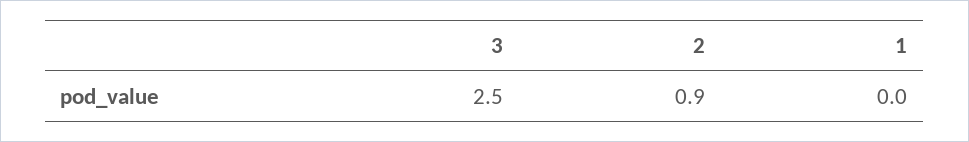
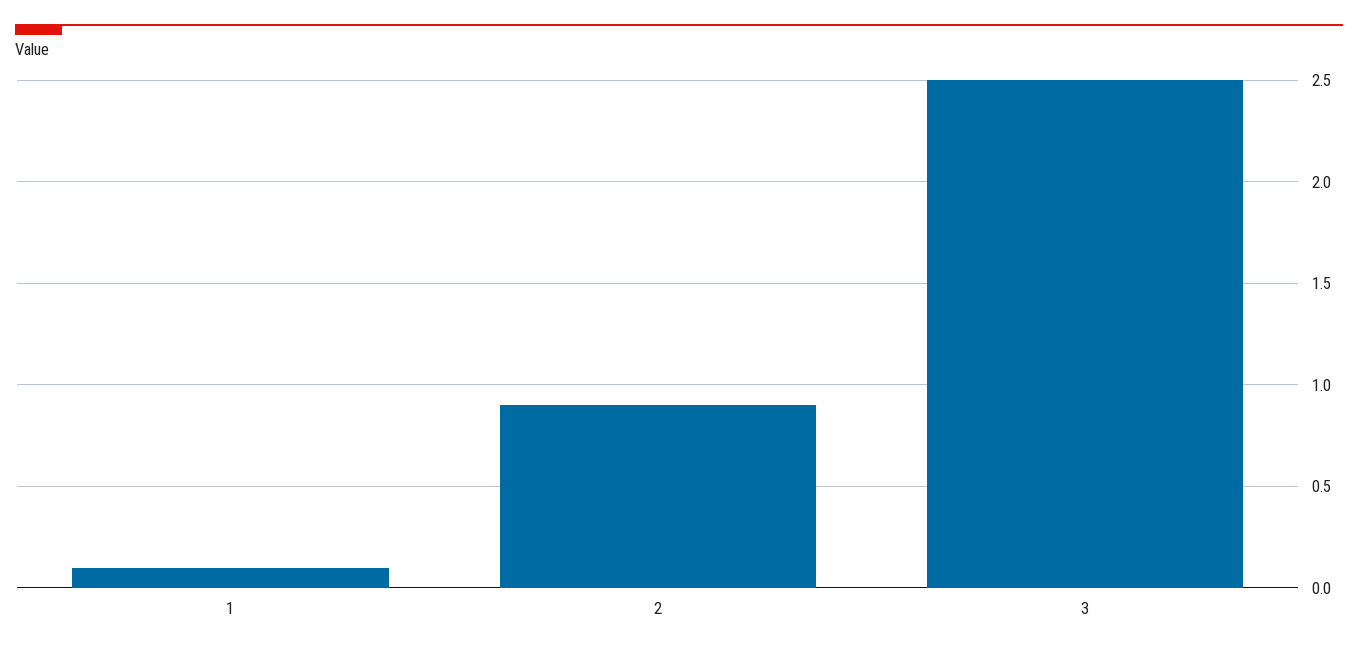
  {
    "3": 2.5,
    "2": 0.9,
-   "1": 0
+   "1": 0.1
  }

